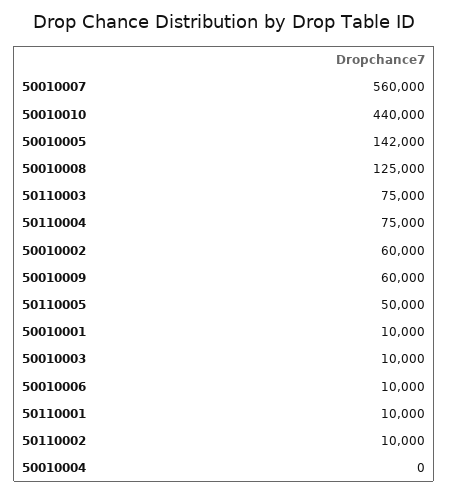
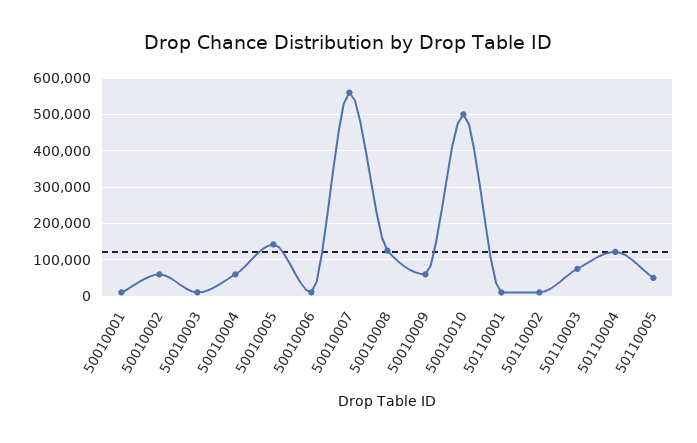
  {
    "50010007": 560000,
-   "50010010": 440000,
+   "50010010": 500000,
    "50010005": 142000,
    "50010008": 125000,
    "50110003": 75000,
-   "50110004": 75000,
+   "50110004": 120000,
    "50010002": 60000,
    "50010009": 60000,
    "50110005": 50000,
    "50010001": 10000,
    "50010003": 10000,
    "50010006": 10000,
    "50110001": 10000,
    "50110002": 10000,
-   "50010004": 0
+   "50010004": 60000
  }

